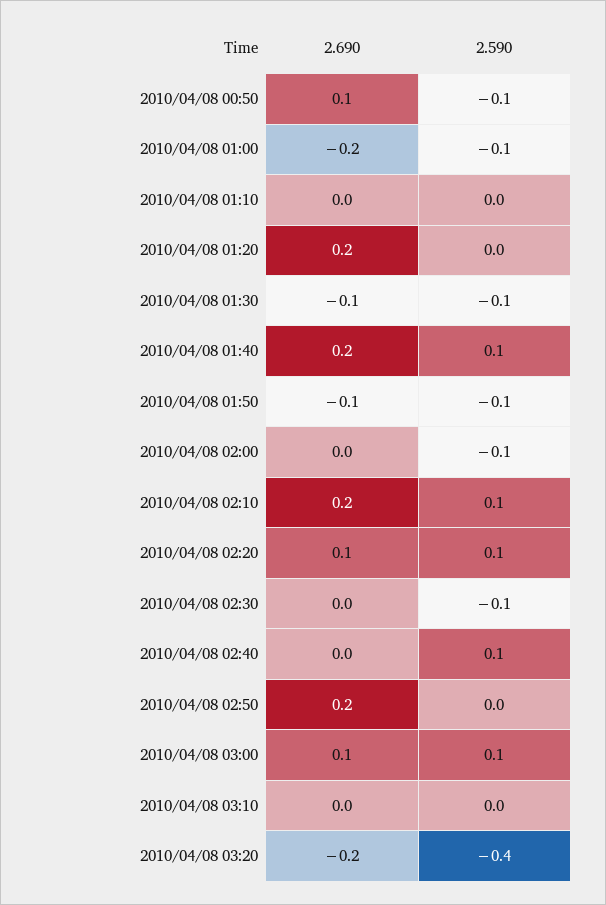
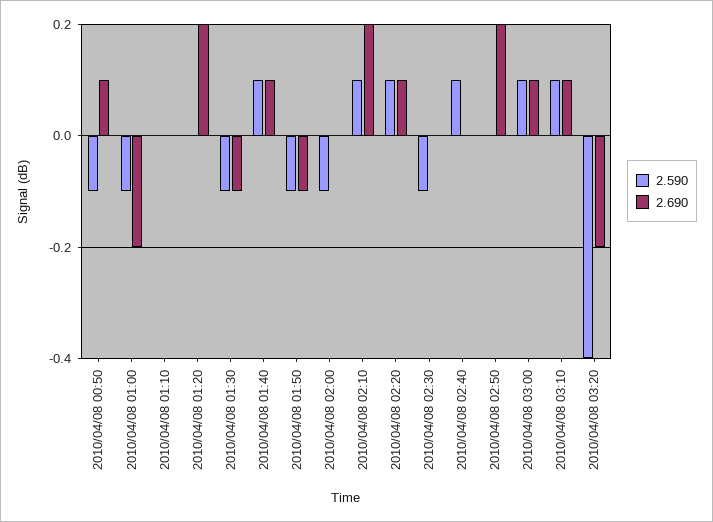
  {
    "2.690": {
      "2010/04/08 00:50": 0.1,
      "2010/04/08 01:00": -0.2,
      "2010/04/08 01:10": 0,
      "2010/04/08 01:20": 0.2,
      "2010/04/08 01:30": -0.1,
-     "2010/04/08 01:40": 0.2,
+     "2010/04/08 01:40": 0.1,
      "2010/04/08 01:50": -0.1,
      "2010/04/08 02:00": 0,
      "2010/04/08 02:10": 0.2,
      "2010/04/08 02:20": 0.1,
      "2010/04/08 02:30": 0,
      "2010/04/08 02:40": 0,
      "2010/04/08 02:50": 0.2,
      "2010/04/08 03:00": 0.1,
-     "2010/04/08 03:10": 0,
+     "2010/04/08 03:10": 0.1,
      "2010/04/08 03:20": -0.2
    },
    "2.590": {
      "2010/04/08 00:50": -0.1,
      "2010/04/08 01:00": -0.1,
      "2010/04/08 01:10": 0,
      "2010/04/08 01:20": 0,
      "2010/04/08 01:30": -0.1,
      "2010/04/08 01:40": 0.1,
      "2010/04/08 01:50": -0.1,
      "2010/04/08 02:00": -0.1,
      "2010/04/08 02:10": 0.1,
      "2010/04/08 02:20": 0.1,
      "2010/04/08 02:30": -0.1,
      "2010/04/08 02:40": 0.1,
      "2010/04/08 02:50": 0,
      "2010/04/08 03:00": 0.1,
-     "2010/04/08 03:10": 0,
+     "2010/04/08 03:10": 0.1,
      "2010/04/08 03:20": -0.4
    }
  }

